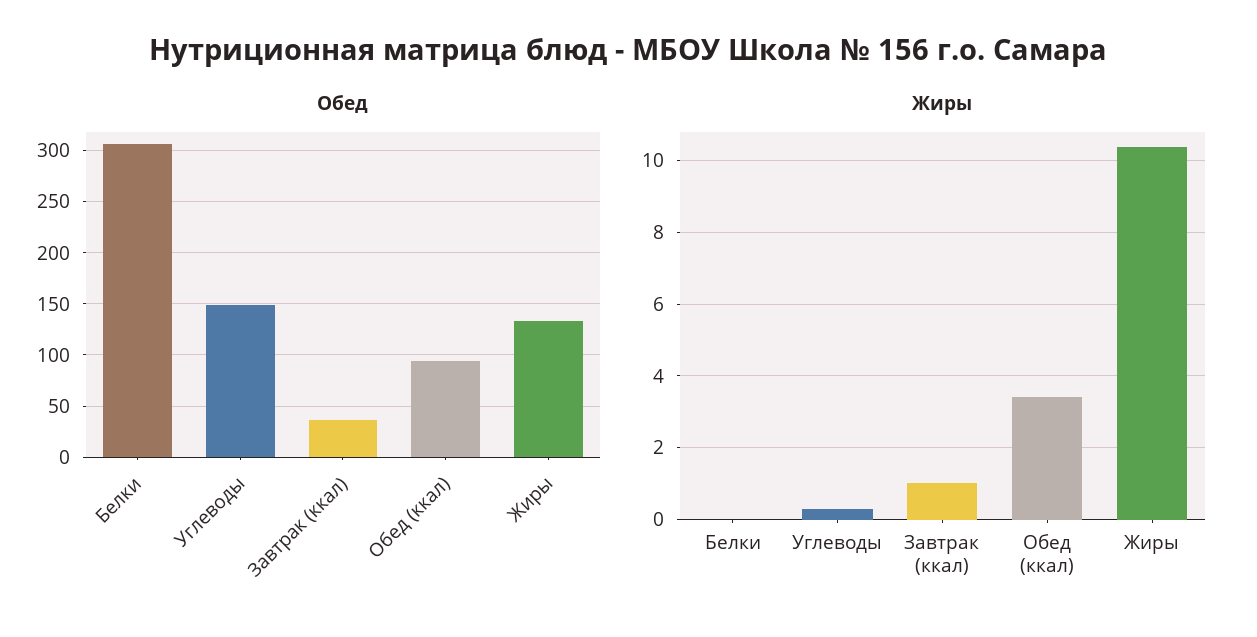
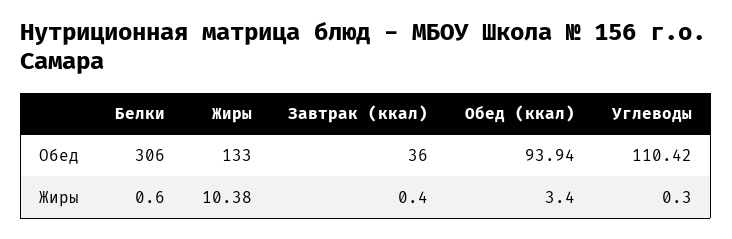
  {
    "Обед": {
      "Белки": 306,
-     "Углеводы": 150,
+     "Углеводы": 110.42,
      "Завтрак (ккал)": 36,
      "Обед (ккал)": 93.94,
      "Жиры": 133
    },
    "Жиры": {
-     "Белки": 0,
+     "Белки": 0.6,
      "Углеводы": 0.3,
-     "Завтрак (ккал)": 1,
+     "Завтрак (ккал)": 0.4,
      "Обед (ккал)": 3.4,
      "Жиры": 10.38
    }
  }

